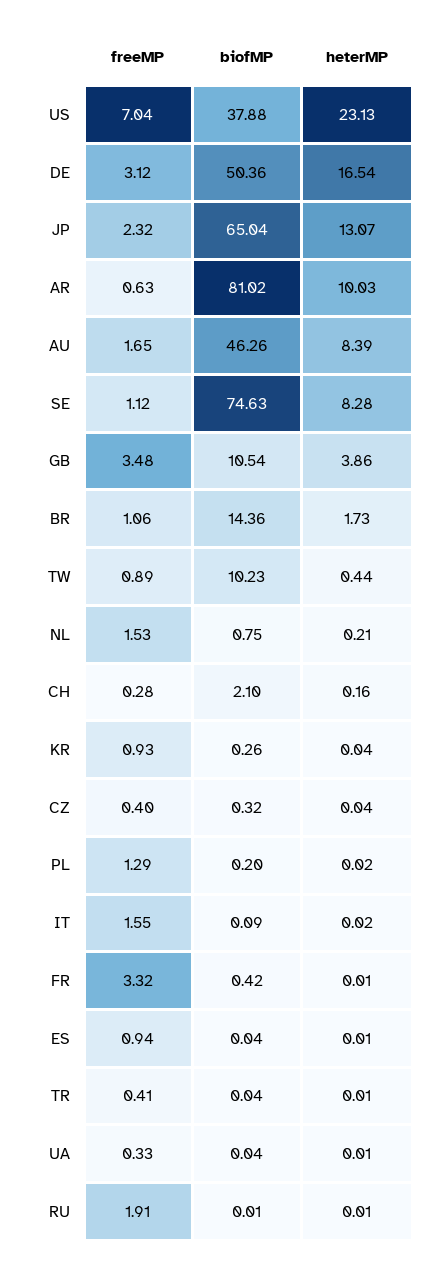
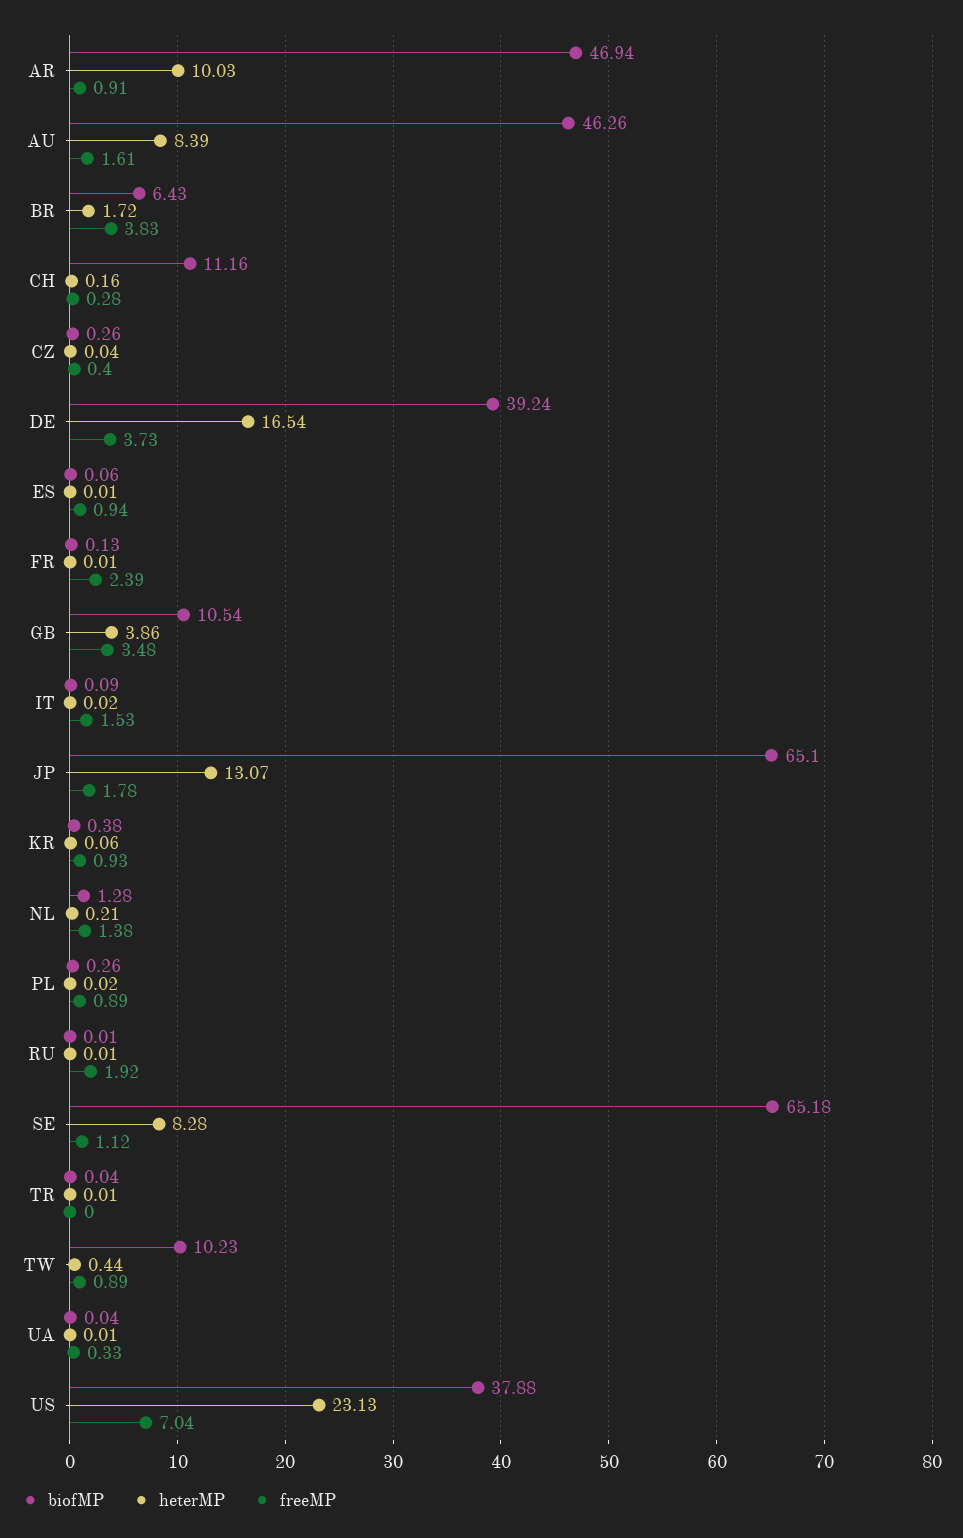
  {
    "freeMP": {
      "US": 7.04,
-     "DE": 3.12,
+     "DE": 3.73,
-     "JP": 2.32,
+     "JP": 1.78,
-     "AR": 0.63,
+     "AR": 0.91,
-     "AU": 1.65,
+     "AU": 1.61,
      "SE": 1.12,
      "GB": 3.48,
-     "BR": 1.06,
+     "BR": 3.83,
      "TW": 0.89,
-     "NL": 1.53,
+     "NL": 1.38,
      "CH": 0.28,
      "KR": 0.93,
      "CZ": 0.4,
-     "PL": 1.29,
+     "PL": 0.89,
-     "IT": 1.55,
+     "IT": 1.53,
-     "FR": 3.32,
+     "FR": 2.39,
      "ES": 0.94,
-     "TR": 0.41,
+     "TR": 0,
      "UA": 0.33,
-     "RU": 1.91
+     "RU": 1.92
    },
    "biofMP": {
      "US": 37.88,
-     "DE": 50.36,
+     "DE": 39.24,
-     "JP": 65.04,
+     "JP": 65.1,
-     "AR": 81.02,
+     "AR": 46.94,
      "AU": 46.26,
-     "SE": 74.63,
+     "SE": 65.18,
      "GB": 10.54,
-     "BR": 14.36,
+     "BR": 6.43,
      "TW": 10.23,
-     "NL": 0.75,
+     "NL": 1.28,
-     "CH": 2.1,
+     "CH": 11.16,
-     "KR": 0.26,
+     "KR": 0.38,
-     "CZ": 0.32,
+     "CZ": 0.26,
-     "PL": 0.2,
+     "PL": 0.26,
      "IT": 0.09,
-     "FR": 0.42,
+     "FR": 0.13,
-     "ES": 0.04,
+     "ES": 0.06,
      "TR": 0.04,
      "UA": 0.04,
      "RU": 0.01
    },
    "heterMP": {
      "US": 23.13,
      "DE": 16.54,
      "JP": 13.07,
      "AR": 10.03,
      "AU": 8.39,
      "SE": 8.28,
      "GB": 3.86,
-     "BR": 1.73,
+     "BR": 1.72,
      "TW": 0.44,
      "NL": 0.21,
      "CH": 0.16,
-     "KR": 0.04,
+     "KR": 0.06,
      "CZ": 0.04,
      "PL": 0.02,
      "IT": 0.02,
      "FR": 0.01,
      "ES": 0.01,
      "TR": 0.01,
      "UA": 0.01,
      "RU": 0.01
    }
  }

